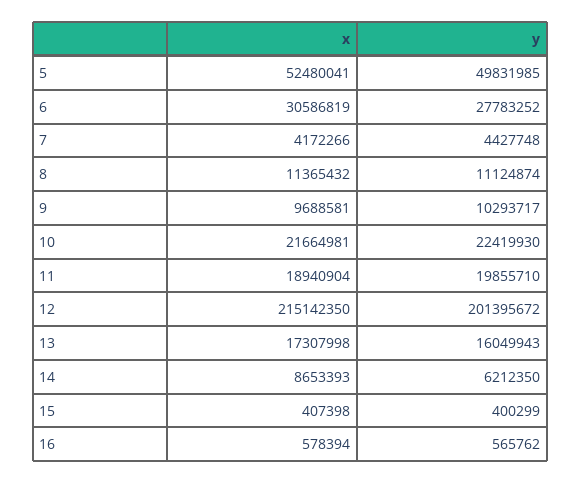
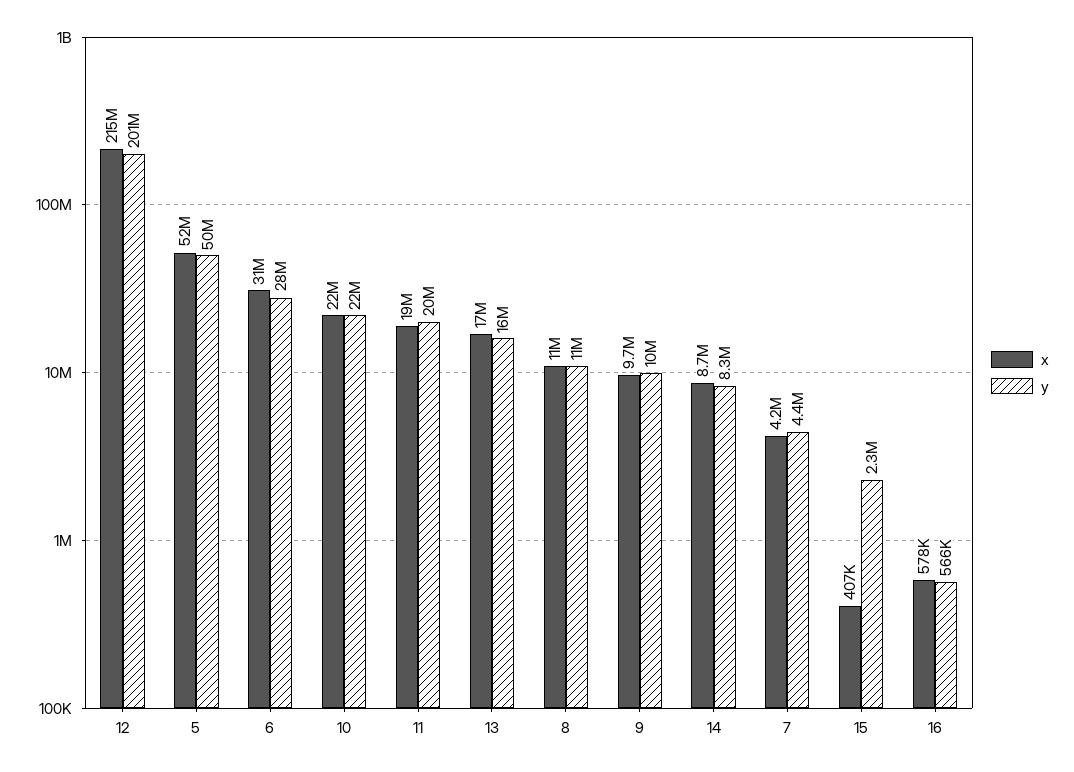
  {
    "x": {
      "5": 52480041,
      "6": 30586819,
      "7": 4172266,
      "8": 11365432,
      "9": 9688581,
      "10": 21664981,
      "11": 18940904,
      "12": 215142350,
      "13": 17307998,
      "14": 8653393,
      "15": 407398,
      "16": 578394
    },
    "y": {
      "5": 49831985,
      "6": 27783252,
      "7": 4427748,
      "8": 11124874,
      "9": 10293717,
      "10": 22419930,
      "11": 19855710,
      "12": 201395672,
      "13": 16049943,
-     "14": 6212350,
+     "14": 8300000,
-     "15": 400299,
+     "15": 2300000,
      "16": 565762
    }
  }

